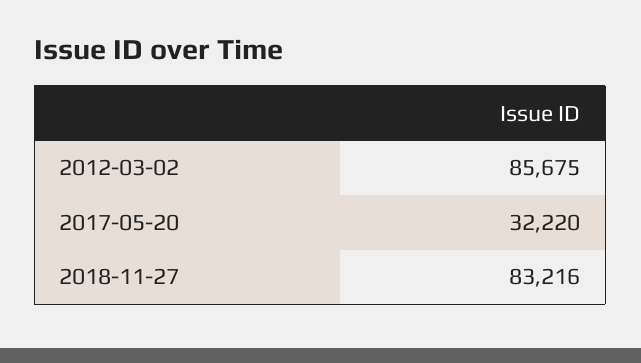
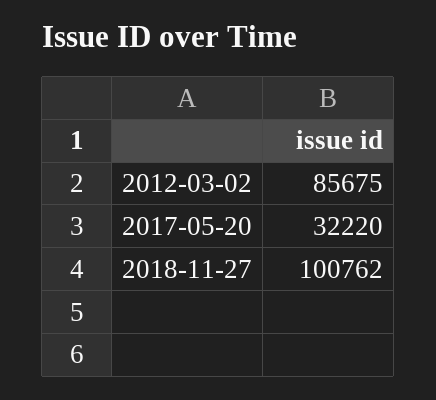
  {
    "2012-03-02": 85675,
    "2017-05-20": 32220,
-   "2018-11-27": 83216
+   "2018-11-27": 100762
  }

